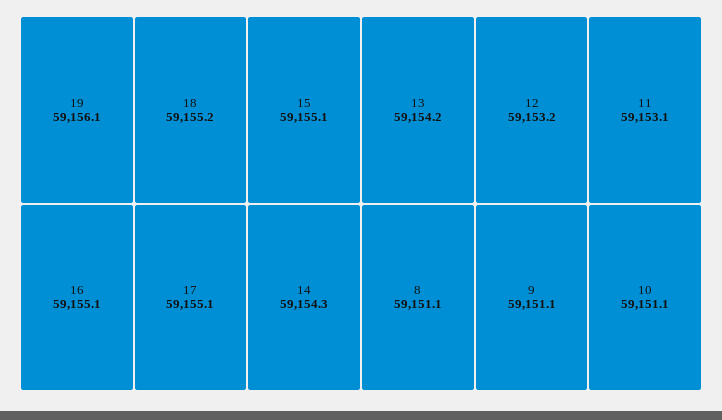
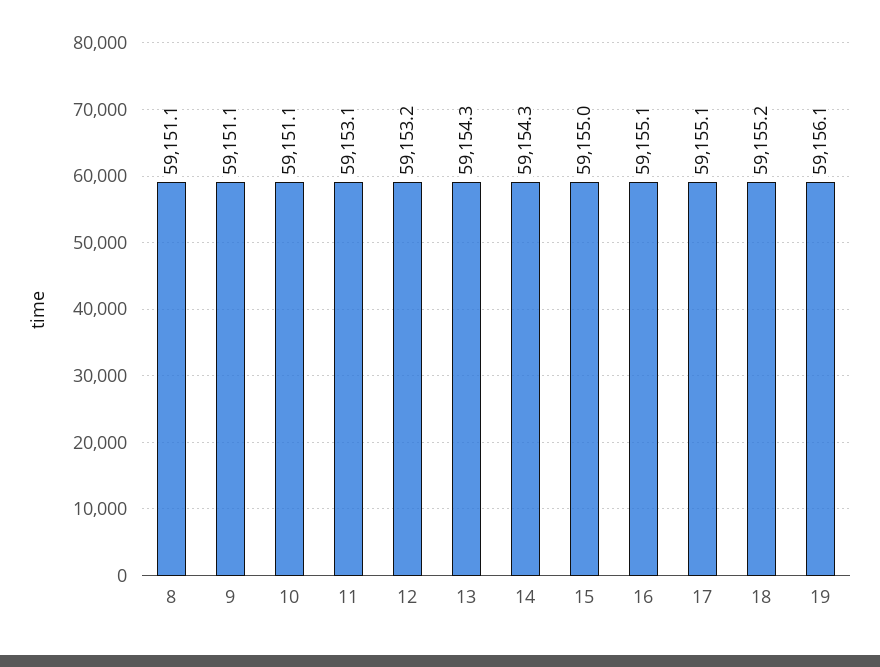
  {
    "19": 59156.1,
    "18": 59155.2,
-   "15": 59155.1,
+   "15": 59155,
    "16": 59155.1,
    "17": 59155.1,
    "14": 59154.3,
-   "13": 59154.2,
+   "13": 59154.3,
    "12": 59153.2,
    "11": 59153.1,
    "8": 59151.1,
    "9": 59151.1,
    "10": 59151.1
  }

